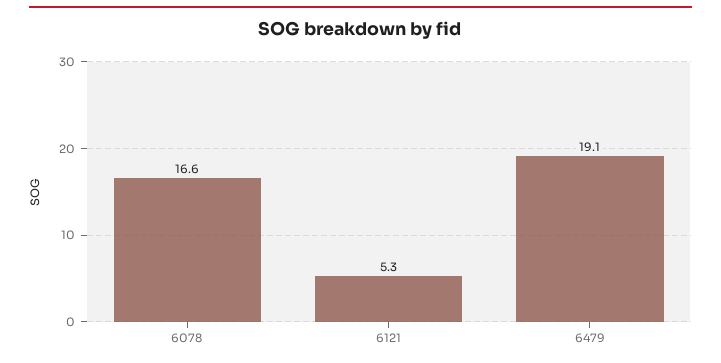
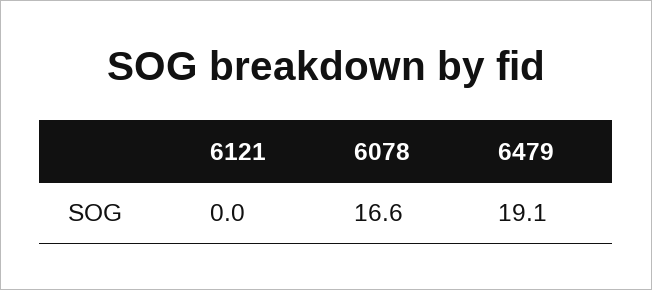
  {
    "6078": 16.6,
-   "6121": 5.3,
+   "6121": 0,
    "6479": 19.1
  }

